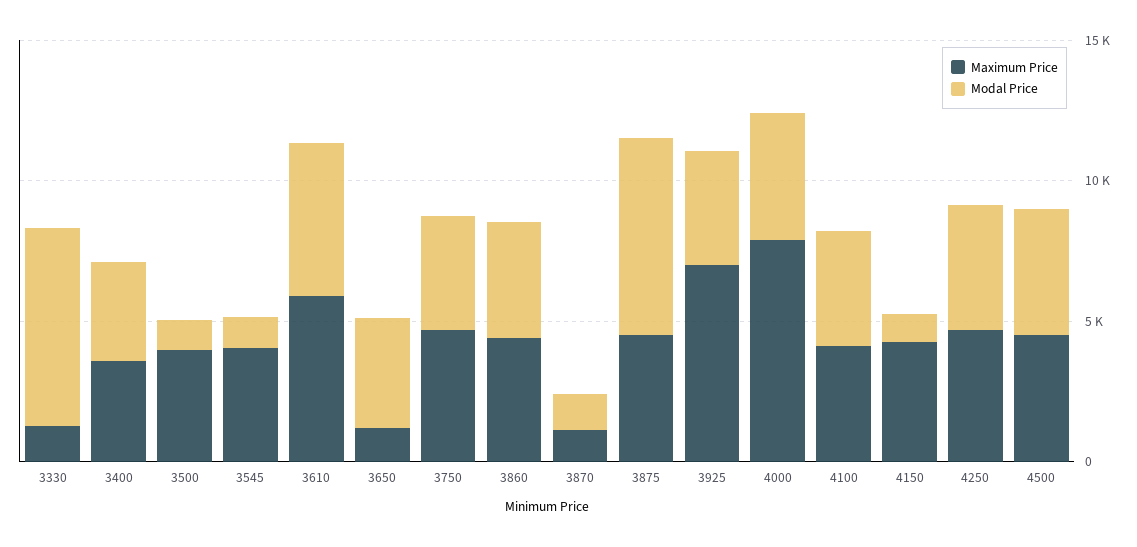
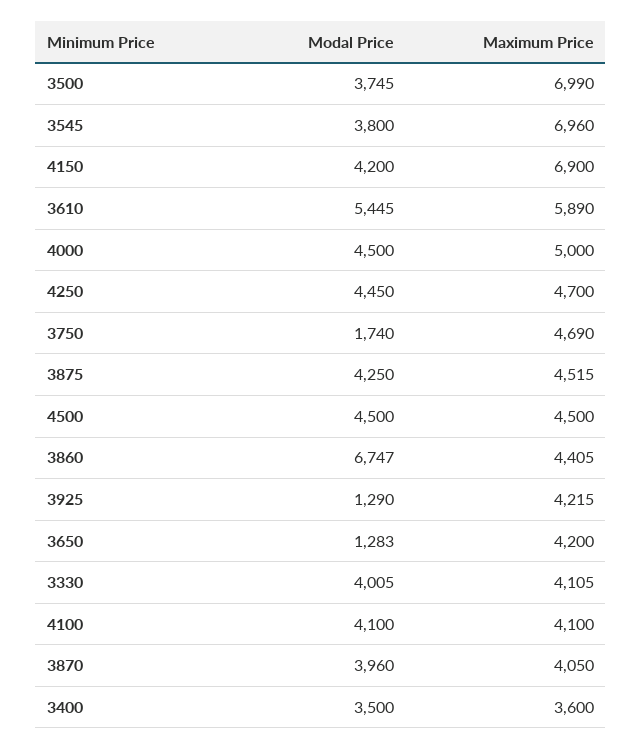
  {
    "Maximum Price": {
-     "3330": 1000,
+     "3330": 4105,
      "3400": 3600,
-     "3500": 4000,
+     "3500": 6990,
-     "3545": 4000,
+     "3545": 6960,
      "3610": 5890,
-     "3650": 1000,
+     "3650": 4200,
      "3750": 4690,
      "3860": 4405,
-     "3870": 1000,
+     "3870": 4050,
      "3875": 4515,
-     "3925": 7000,
+     "3925": 4215,
-     "4000": 8000,
+     "4000": 5000,
      "4100": 4100,
-     "4150": 4000,
+     "4150": 6900,
      "4250": 4700,
      "4500": 4500
    },
    "Modal Price": {
-     "3330": 7000,
+     "3330": 4005,
      "3400": 3500,
-     "3500": 1000,
+     "3500": 3745,
-     "3545": 1000,
+     "3545": 3800,
      "3610": 5445,
-     "3650": 4000,
+     "3650": 1283,
-     "3750": 4000,
+     "3750": 1740,
-     "3860": 4000,
+     "3860": 6747,
-     "3870": 1000,
+     "3870": 3960,
-     "3875": 7000,
+     "3875": 4250,
-     "3925": 4000,
+     "3925": 1290,
      "4000": 4500,
      "4100": 4100,
-     "4150": 1000,
+     "4150": 4200,
      "4250": 4450,
      "4500": 4500
    }
  }

